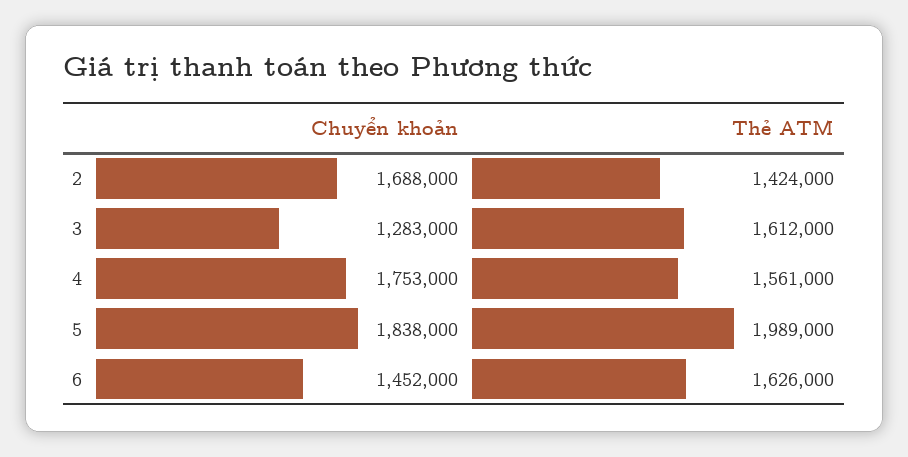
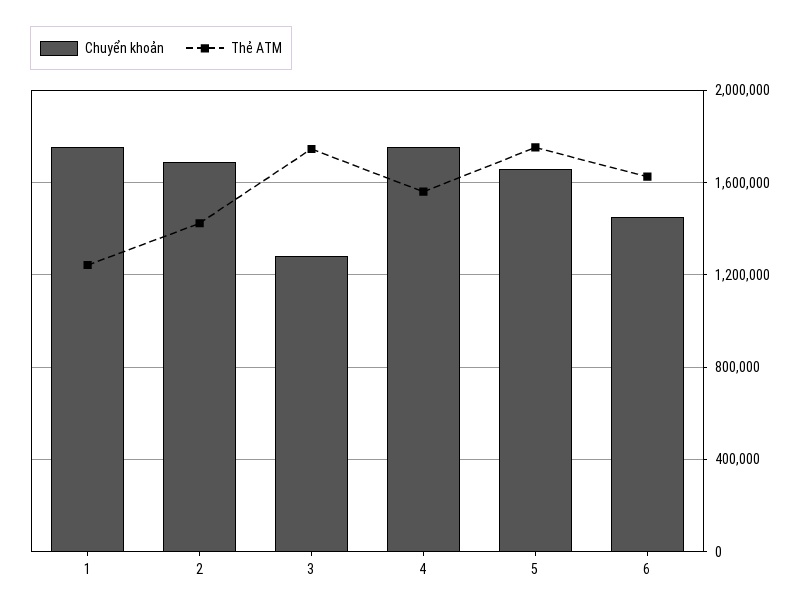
  {
    "Chuyển khoản": {
      "2": 1688000,
      "3": 1283000,
      "4": 1753000,
-     "5": 1838000,
+     "5": 1650000,
-     "6": 1452000
+     "6": 1452000,
+     "1": 1750000
    },
    "Thẻ ATM": {
      "2": 1424000,
-     "3": 1612000,
+     "3": 1750000,
      "4": 1561000,
-     "5": 1989000,
+     "5": 1750000,
-     "6": 1626000
+     "6": 1626000,
+     "1": 1250000
    }
  }

